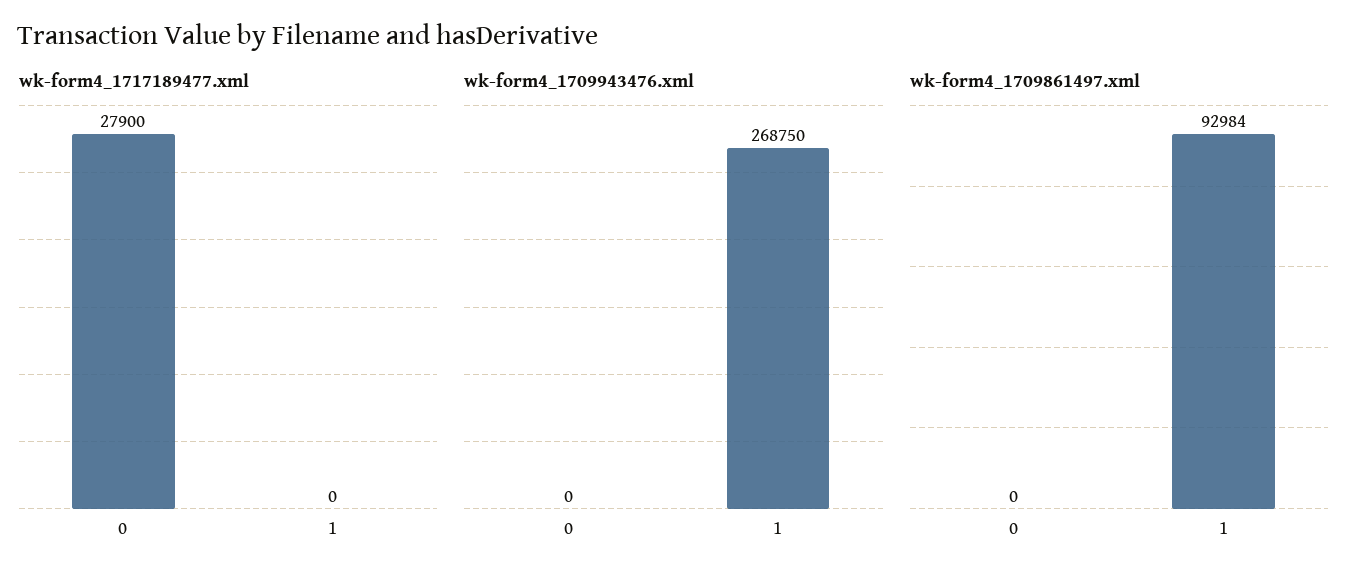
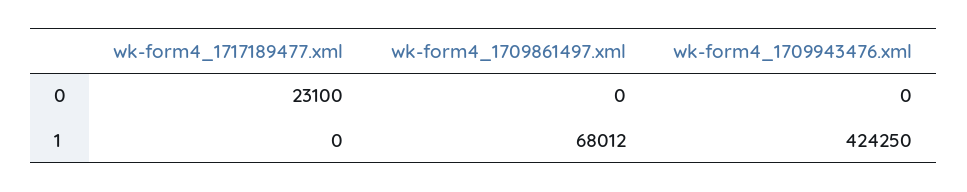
  {
    "wk-form4_1717189477.xml": {
-     "0": 27900,
+     "0": 23100,
      "1": 0
    },
    "wk-form4_1709943476.xml": {
      "0": 0,
-     "1": 268750
+     "1": 424250
    },
    "wk-form4_1709861497.xml": {
      "0": 0,
-     "1": 92984
+     "1": 68012
    }
  }

